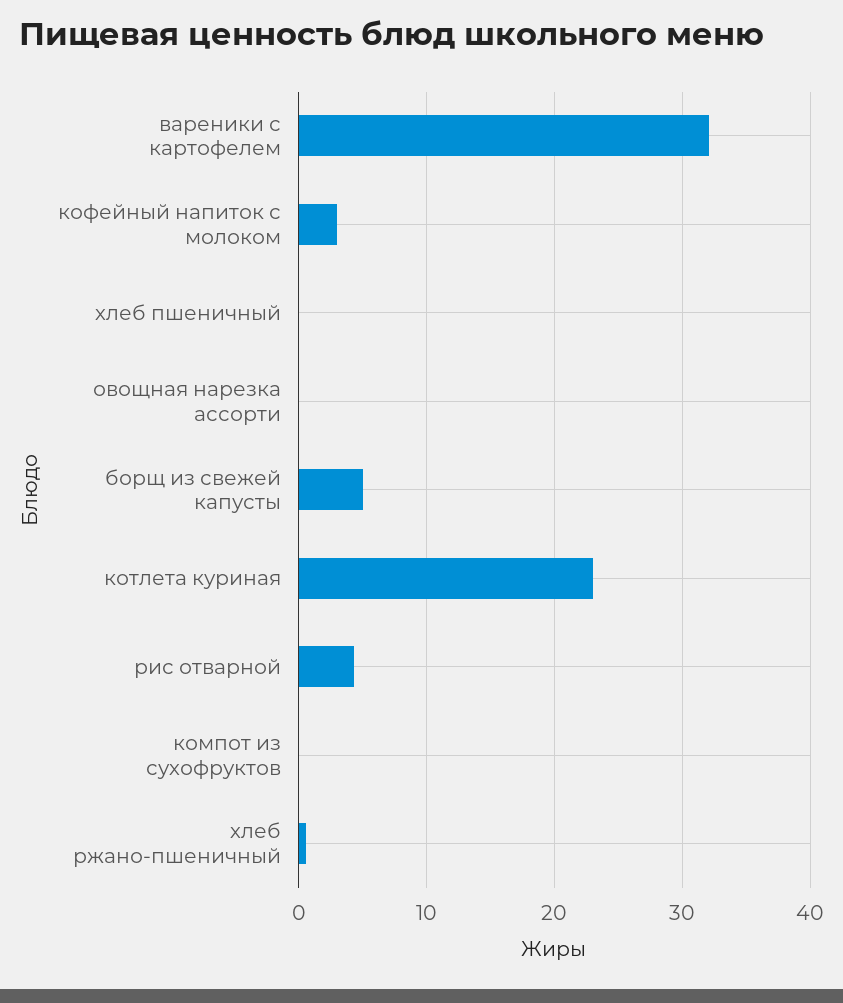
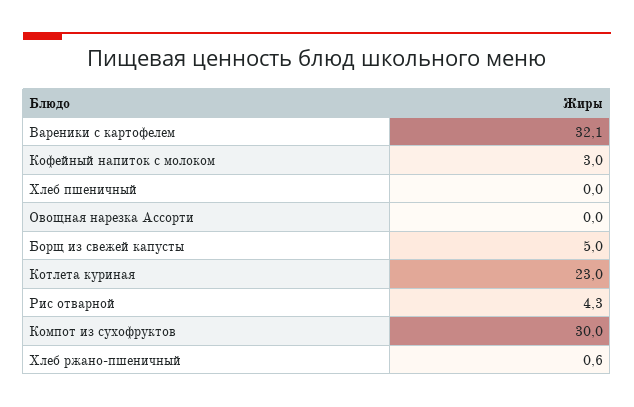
  {
    "вареники с картофелем": 32.1,
    "кофейный напиток с молоком": 3,
    "хлеб пшеничный": 0,
    "овощная нарезка ассорти": 0,
    "борщ из свежей капусты": 5,
    "котлета куриная": 23,
    "рис отварной": 4.3,
-   "компот из сухофруктов": 0,
+   "компот из сухофруктов": 30,
    "хлеб ржано-пшеничный": 0.6
  }

